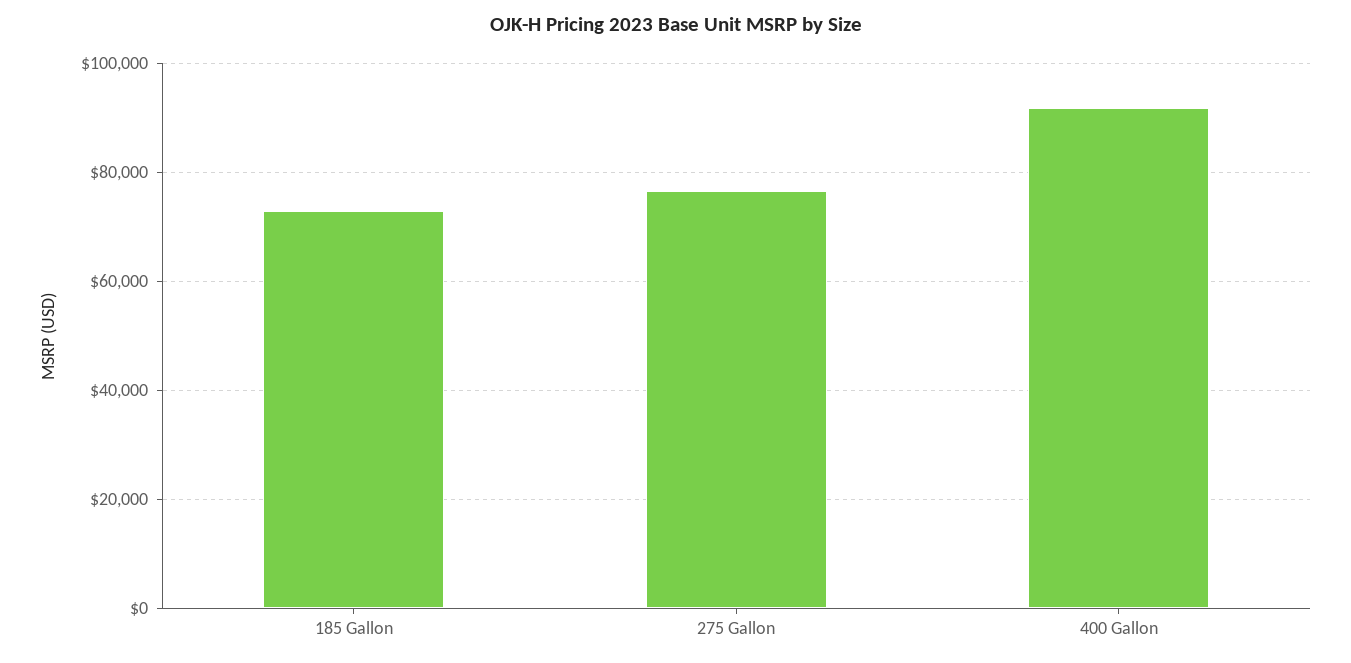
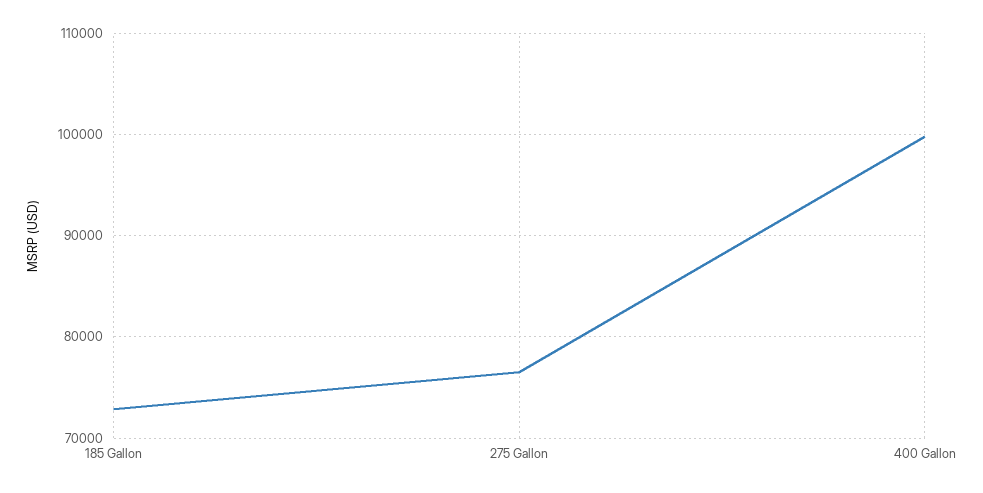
  {
    "185 Gallon": 73000,
    "275 Gallon": 77000,
-   "400 Gallon": 92000
+   "400 Gallon": 100000
  }

